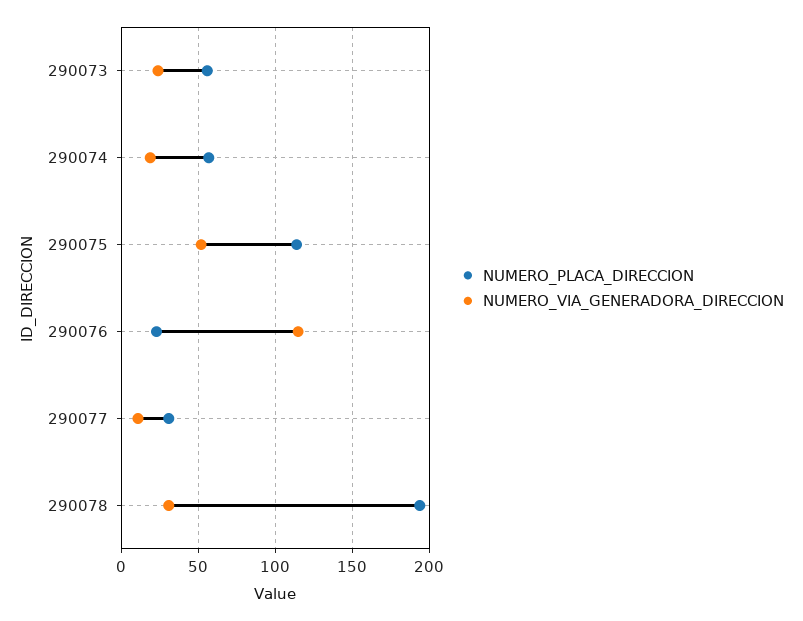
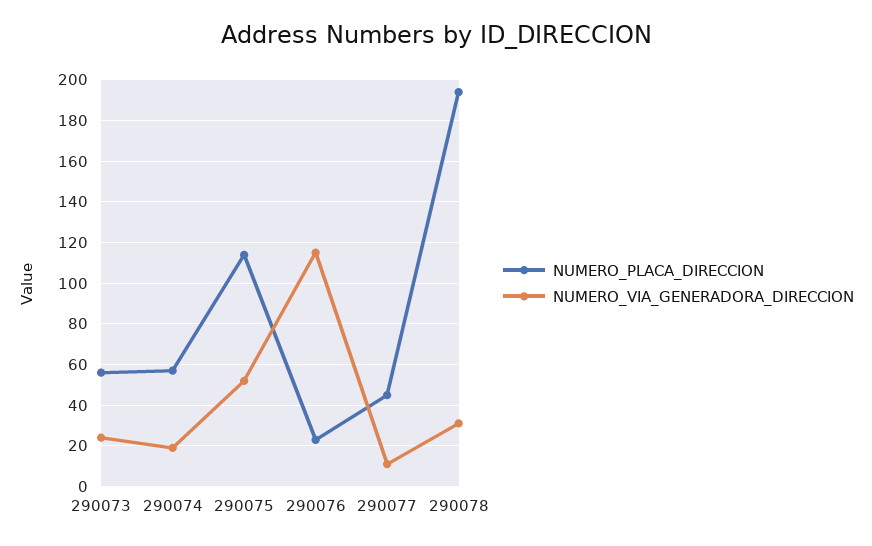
  {
    "NUMERO_PLACA_DIRECCION": {
      "290073": 55,
      "290074": 55,
      "290075": 115,
      "290076": 25,
-     "290077": 30,
+     "290077": 45,
      "290078": 195
    },
    "NUMERO_VIA_GENERADORA_DIRECCION": {
      "290073": 25,
      "290074": 20,
      "290075": 50,
      "290076": 115,
      "290077": 10,
      "290078": 30
    }
  }

